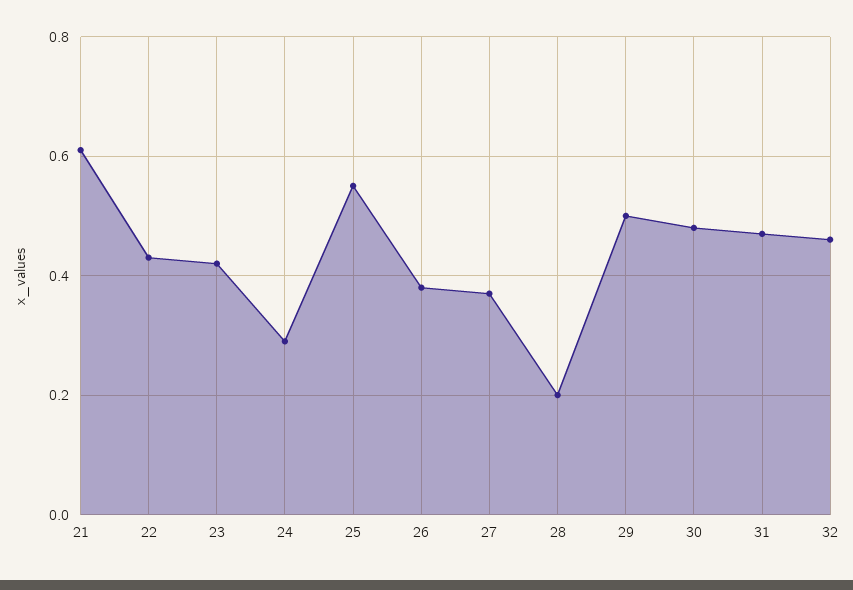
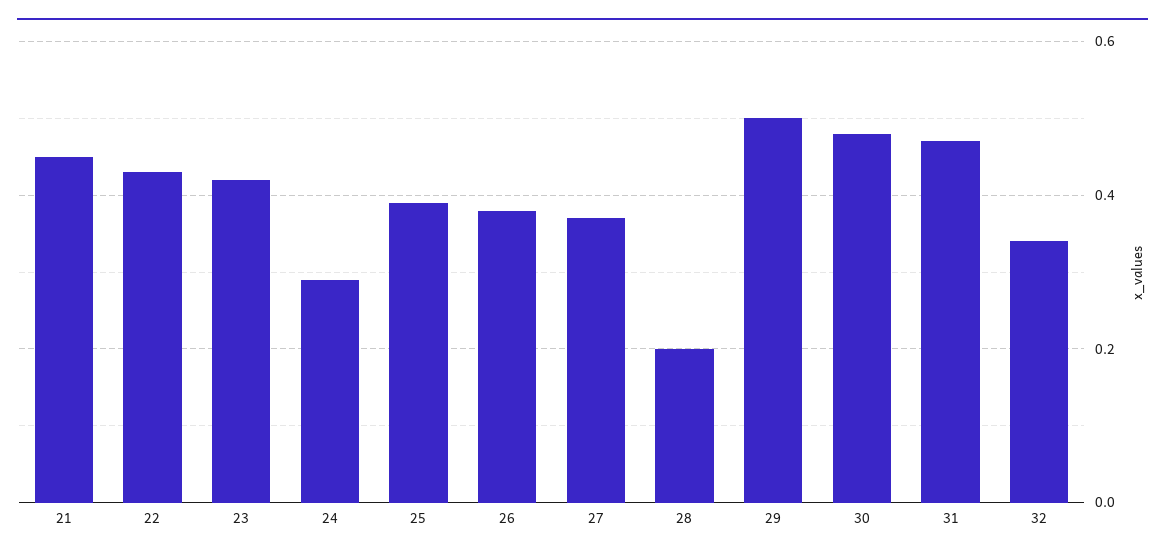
  {
-   "21": 0.6,
+   "21": 0.45,
    "22": 0.45,
    "23": 0.4,
    "24": 0.3,
-   "25": 0.55,
+   "25": 0.4,
    "26": 0.4,
    "27": 0.35,
    "28": 0.2,
    "29": 0.5,
    "30": 0.5,
    "31": 0.45,
-   "32": 0.45
+   "32": 0.35
  }

